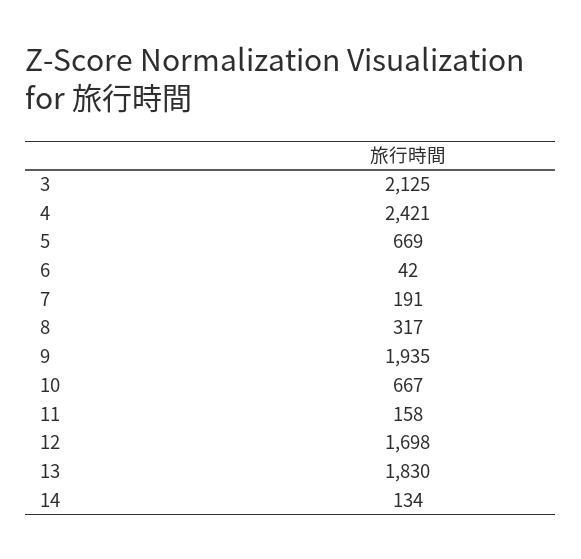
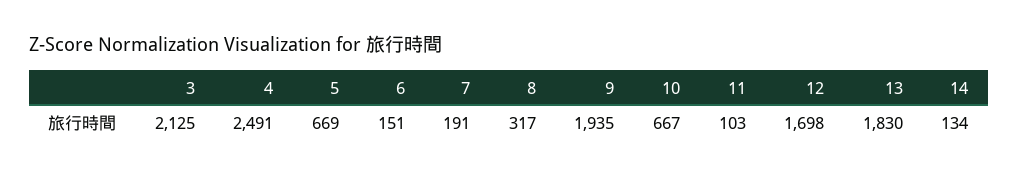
  {
    "3": 2125,
-   "4": 2421,
+   "4": 2491,
    "5": 669,
-   "6": 42,
+   "6": 151,
    "7": 191,
    "8": 317,
    "9": 1935,
    "10": 667,
-   "11": 158,
+   "11": 103,
    "12": 1698,
    "13": 1830,
    "14": 134
  }

